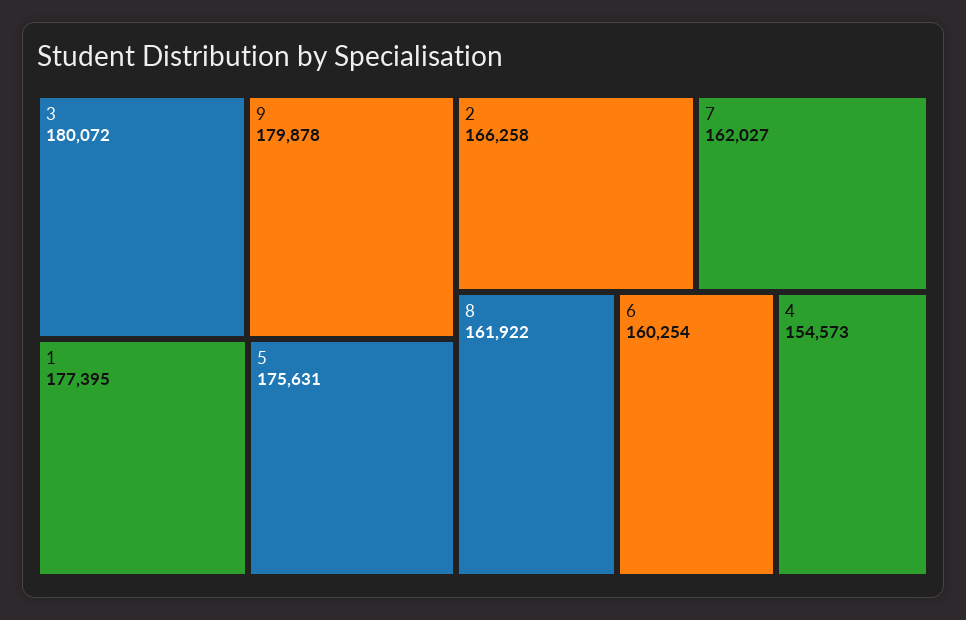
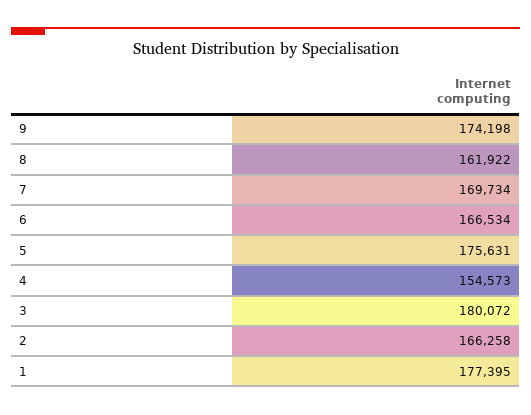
  {
    "3": 180072,
-   "9": 179878,
+   "9": 174198,
    "1": 177395,
    "5": 175631,
    "2": 166258,
-   "7": 162027,
+   "7": 169734,
    "8": 161922,
-   "6": 160254,
+   "6": 166534,
    "4": 154573
  }

